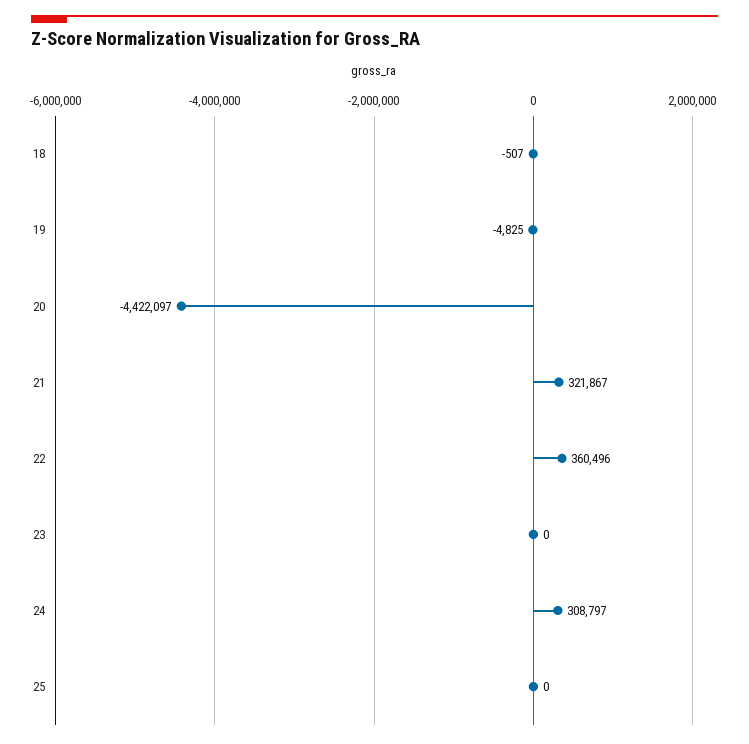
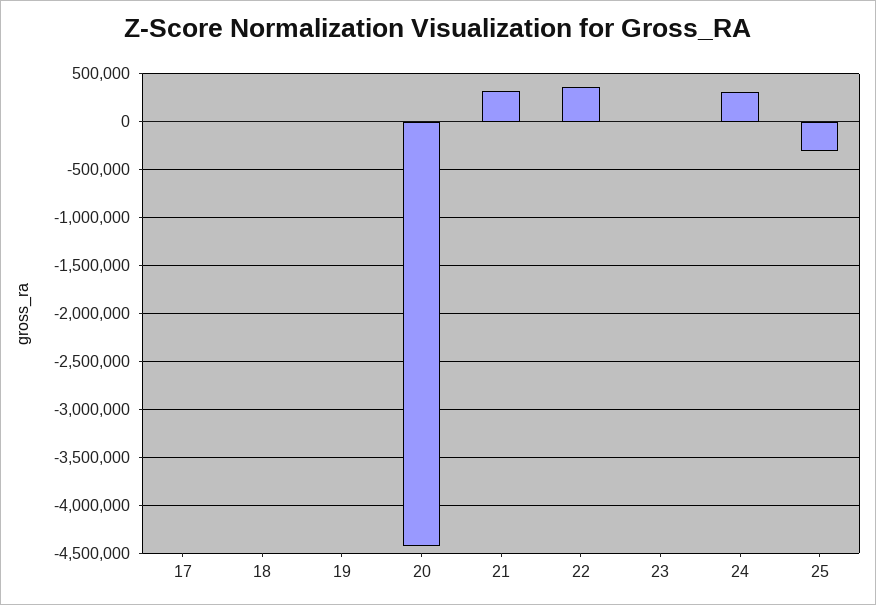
  {
    "18": -507,
    "19": -4825,
    "20": -4422097,
    "21": 321867,
    "22": 360496,
    "23": 0,
    "24": 308797,
-   "25": 0
+   "25": -300000,
+   "17": 0
  }

